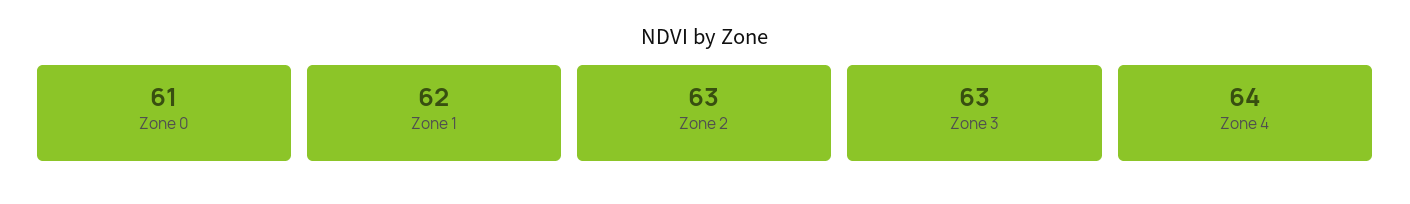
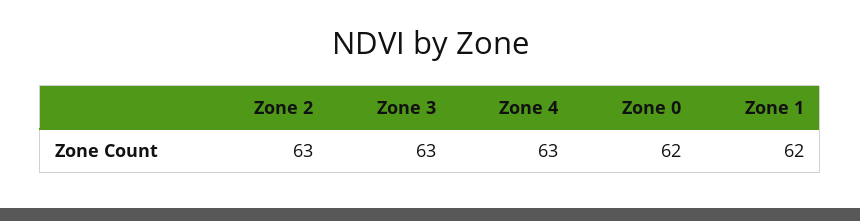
  {
-   "Zone 0": 61,
+   "Zone 0": 62,
    "Zone 1": 62,
    "Zone 2": 63,
    "Zone 3": 63,
-   "Zone 4": 64
+   "Zone 4": 63
  }

